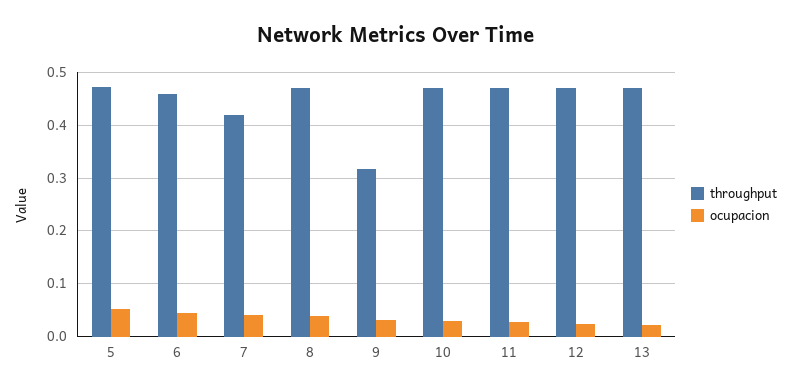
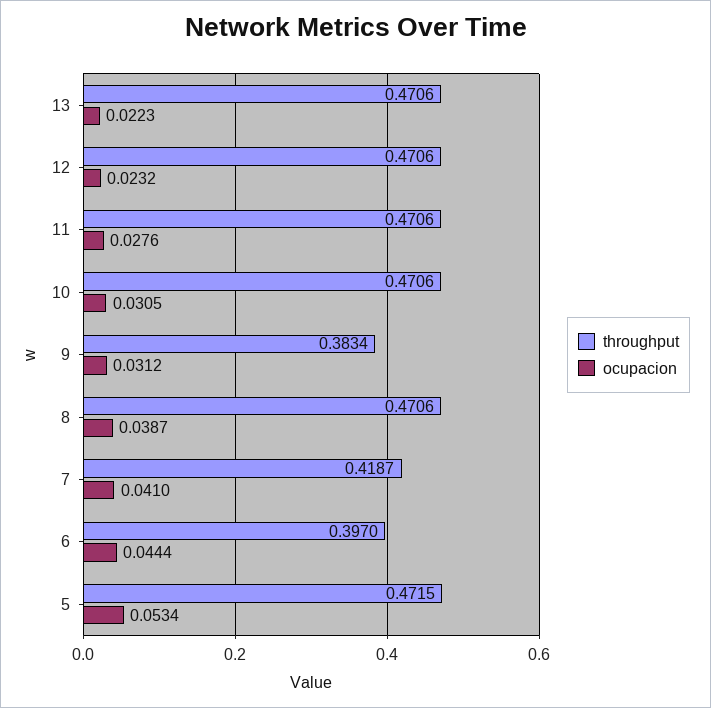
  {
    "throughput": {
      "5": 0.4715,
-     "6": 0.46,
+     "6": 0.397,
      "7": 0.4187,
      "8": 0.4706,
-     "9": 0.32,
+     "9": 0.3834,
      "10": 0.4706,
      "11": 0.4706,
      "12": 0.4706,
      "13": 0.4706
    },
    "ocupacion": {
      "5": 0.0534,
      "6": 0.0444,
      "7": 0.041,
      "8": 0.0387,
      "9": 0.0312,
      "10": 0.0305,
      "11": 0.0276,
      "12": 0.0232,
      "13": 0.0223
    }
  }

